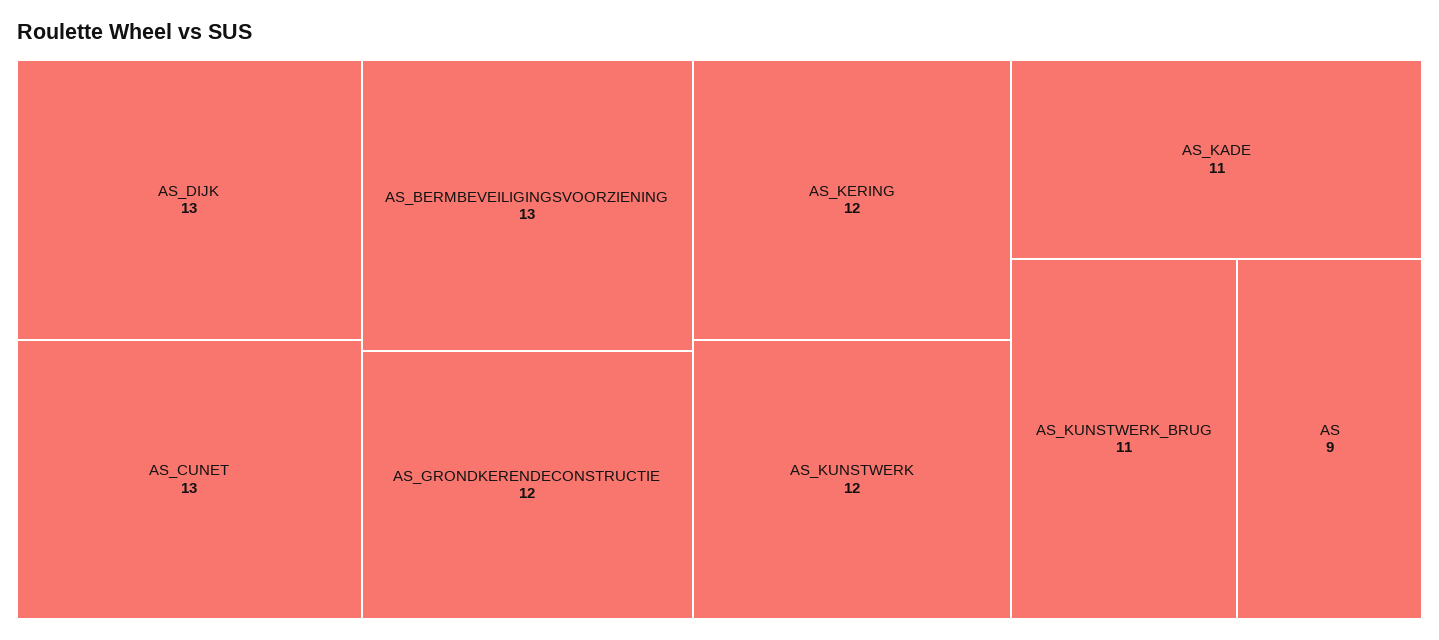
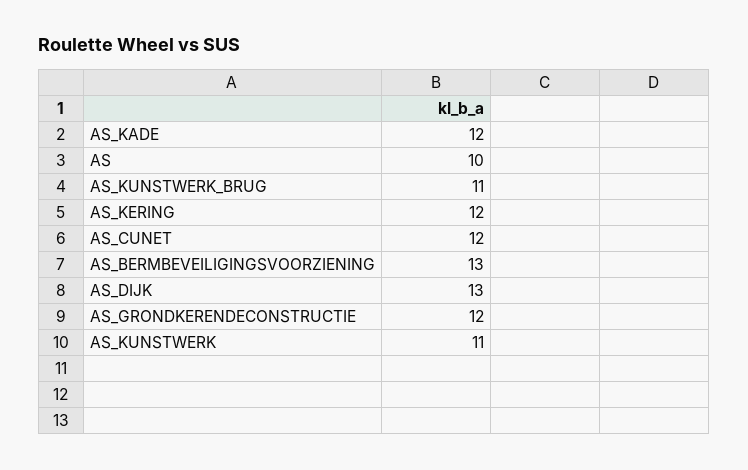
  {
    "AS_DIJK": 13,
-   "AS_CUNET": 13,
+   "AS_CUNET": 12,
    "AS_BERMBEVEILIGINGSVOORZIENING": 13,
    "AS_GRONDKERENDECONSTRUCTIE": 12,
    "AS_KERING": 12,
-   "AS_KUNSTWERK": 12,
+   "AS_KUNSTWERK": 11,
-   "AS_KADE": 11,
+   "AS_KADE": 12,
    "AS_KUNSTWERK_BRUG": 11,
-   "AS": 9
+   "AS": 10
  }

